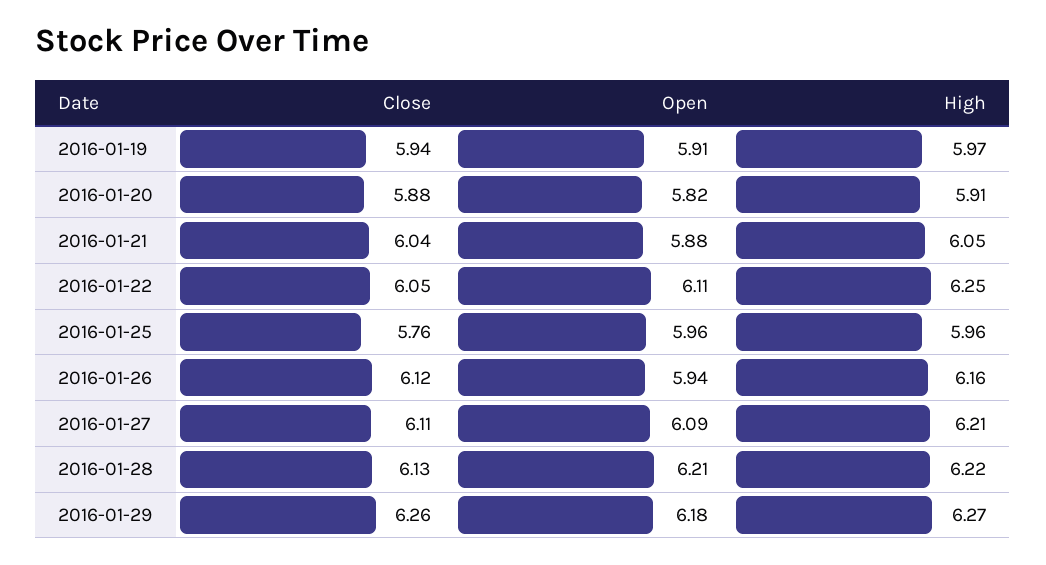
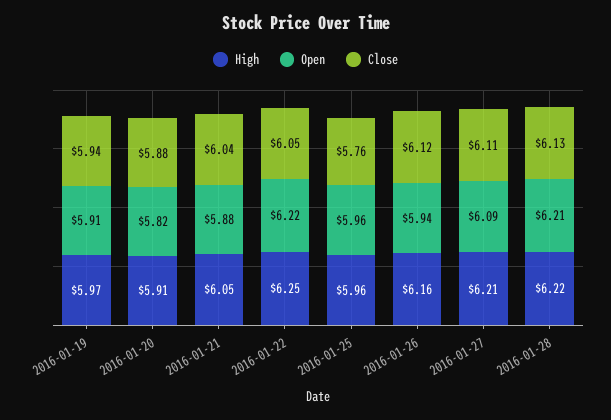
  {
    "Close": {
      "2016-01-19": 5.94,
      "2016-01-20": 5.88,
      "2016-01-21": 6.04,
      "2016-01-22": 6.05,
      "2016-01-25": 5.76,
      "2016-01-26": 6.12,
      "2016-01-27": 6.11,
-     "2016-01-28": 6.13,
+     "2016-01-28": 6.13
-     "2016-01-29": 6.26
    },
    "Open": {
      "2016-01-19": 5.91,
      "2016-01-20": 5.82,
      "2016-01-21": 5.88,
-     "2016-01-22": 6.11,
+     "2016-01-22": 6.22,
      "2016-01-25": 5.96,
      "2016-01-26": 5.94,
      "2016-01-27": 6.09,
-     "2016-01-28": 6.21,
+     "2016-01-28": 6.21
-     "2016-01-29": 6.18
    },
    "High": {
      "2016-01-19": 5.97,
      "2016-01-20": 5.91,
      "2016-01-21": 6.05,
      "2016-01-22": 6.25,
      "2016-01-25": 5.96,
      "2016-01-26": 6.16,
      "2016-01-27": 6.21,
-     "2016-01-28": 6.22,
+     "2016-01-28": 6.22
-     "2016-01-29": 6.27
    }
  }

